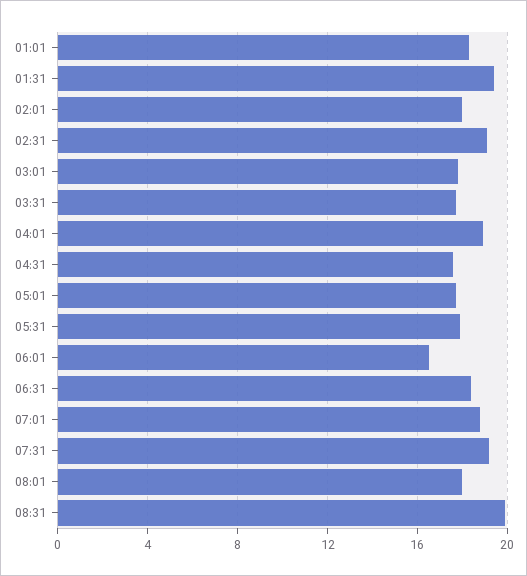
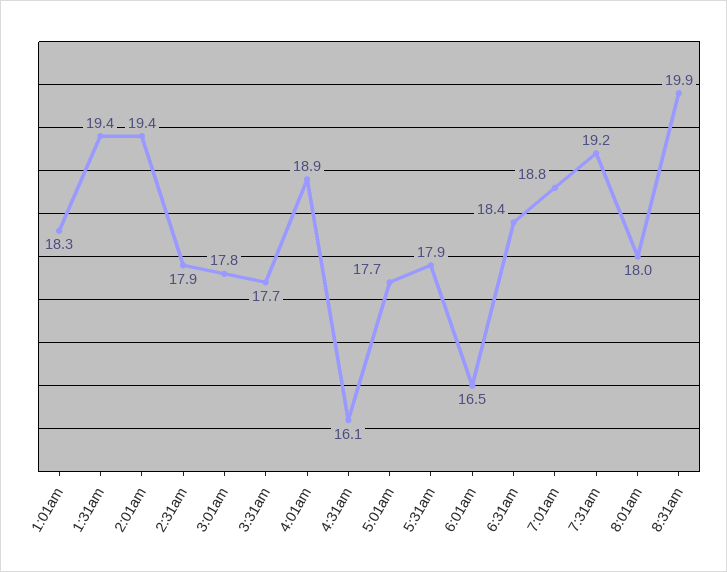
  {
    "01:01": 18.3,
    "01:31": 19.4,
-   "02:01": 18,
+   "02:01": 19.4,
-   "02:31": 19,
+   "02:31": 17.9,
    "03:01": 17.8,
    "03:31": 17.7,
    "04:01": 18.9,
-   "04:31": 17.5,
+   "04:31": 16.1,
    "05:01": 17.7,
    "05:31": 17.9,
    "06:01": 16.5,
    "06:31": 18.4,
    "07:01": 18.8,
    "07:31": 19.2,
    "08:01": 18,
    "08:31": 19.9
  }

